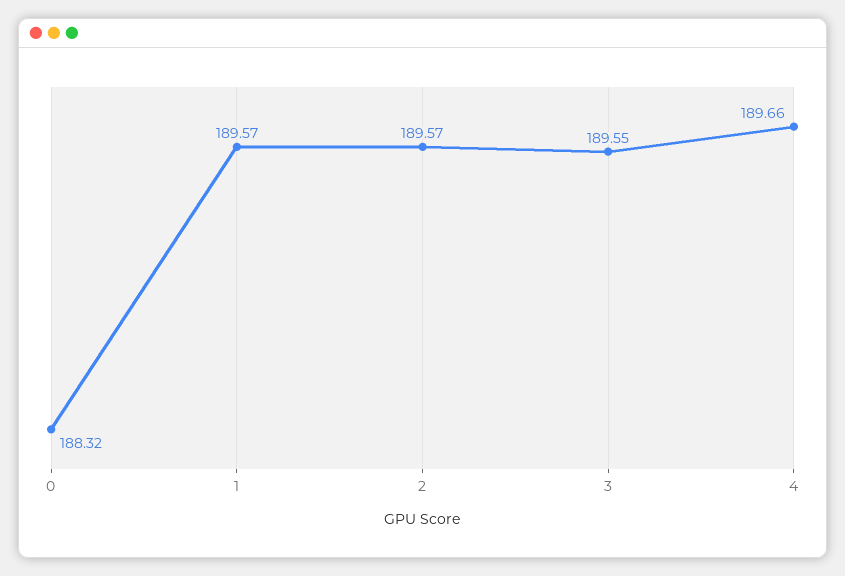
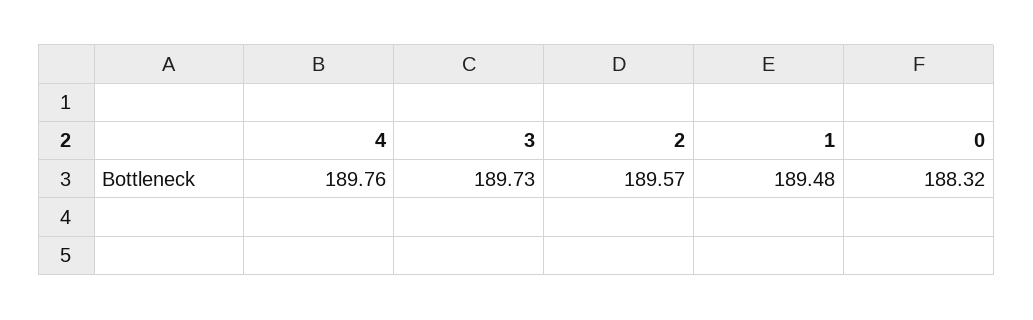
  {
    "0": 188.32,
-   "1": 189.57,
+   "1": 189.48,
    "2": 189.57,
-   "3": 189.55,
+   "3": 189.73,
-   "4": 189.66
+   "4": 189.76
  }

